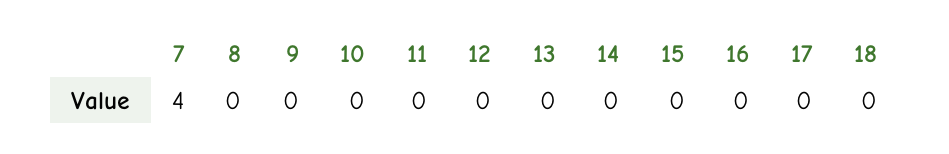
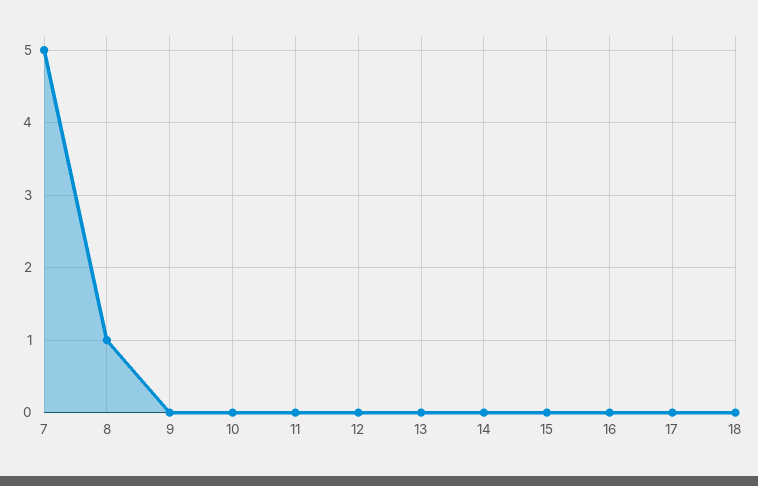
  {
-   "7": 4,
+   "7": 5,
-   "8": 0,
+   "8": 1,
    "9": 0,
    "10": 0,
    "11": 0,
    "12": 0,
    "13": 0,
    "14": 0,
    "15": 0,
    "16": 0,
    "17": 0,
    "18": 0
  }

